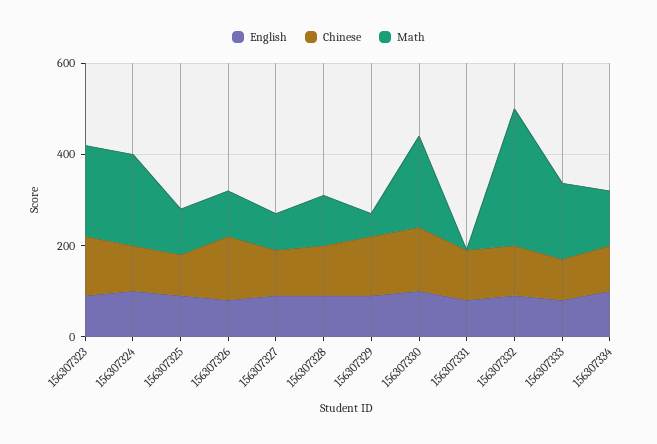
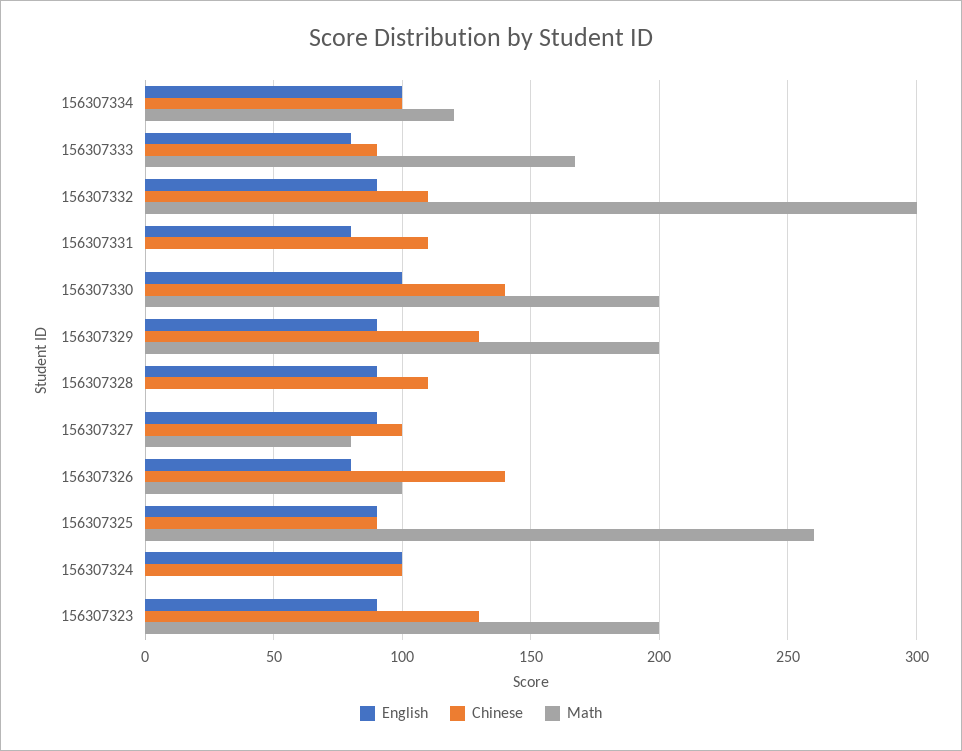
  {
    "English": {
      "156307323": 90,
      "156307324": 100,
      "156307325": 90,
      "156307326": 80,
      "156307327": 90,
      "156307328": 90,
      "156307329": 90,
      "156307330": 100,
      "156307331": 80,
      "156307332": 90,
      "156307333": 80,
      "156307334": 100
    },
    "Chinese": {
      "156307323": 130,
      "156307324": 100,
      "156307325": 90,
      "156307326": 140,
      "156307327": 100,
      "156307328": 110,
      "156307329": 130,
      "156307330": 140,
      "156307331": 110,
      "156307332": 110,
      "156307333": 90,
      "156307334": 100
    },
    "Math": {
      "156307323": 200,
-     "156307324": 200,
+     "156307324": 0,
-     "156307325": 100,
+     "156307325": 260,
      "156307326": 100,
      "156307327": 80,
-     "156307328": 100,
+     "156307328": 0,
-     "156307329": 50,
+     "156307329": 200,
      "156307330": 200,
      "156307331": 0,
      "156307332": 300,
      "156307333": 165,
      "156307334": 120
    }
  }

